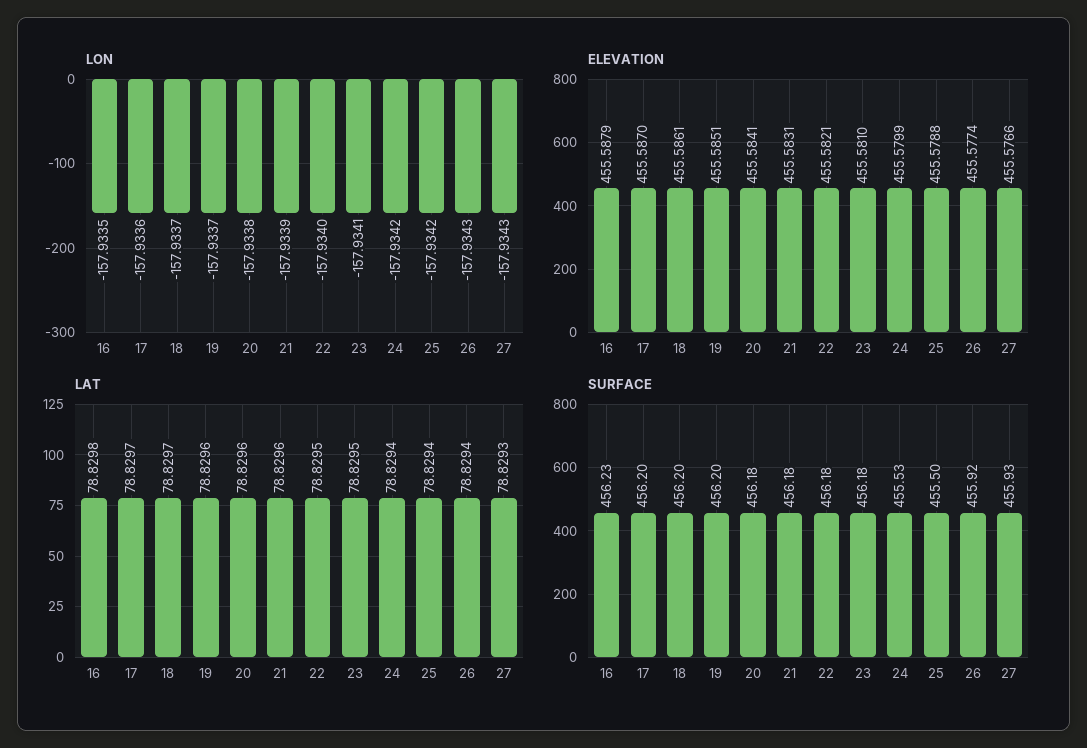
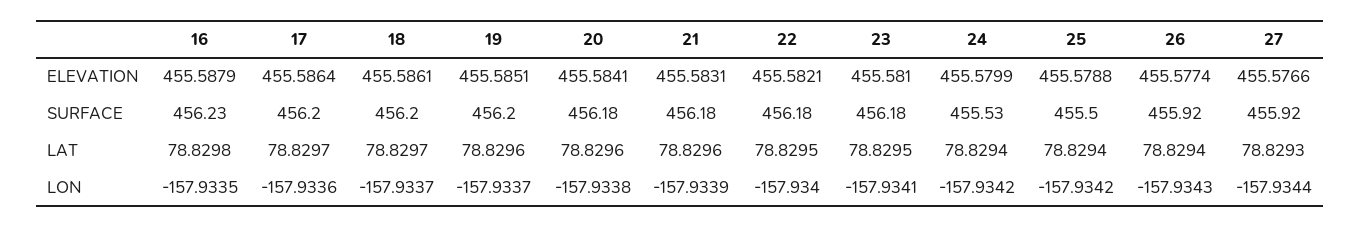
  {
    "LON": {
      "16": -157.9335,
      "17": -157.9336,
      "18": -157.9337,
      "19": -157.9337,
      "20": -157.9338,
      "21": -157.9339,
      "22": -157.934,
      "23": -157.9341,
      "24": -157.9342,
      "25": -157.9342,
      "26": -157.9343,
-     "27": -157.9343
+     "27": -157.9344
    },
    "ELEVATION": {
      "16": 455.5879,
-     "17": 455.587,
+     "17": 455.5864,
      "18": 455.5861,
      "19": 455.5851,
      "20": 455.5841,
      "21": 455.5831,
      "22": 455.5821,
      "23": 455.581,
      "24": 455.5799,
      "25": 455.5788,
      "26": 455.5774,
      "27": 455.5766
    },
    "LAT": {
      "16": 78.8298,
      "17": 78.8297,
      "18": 78.8297,
      "19": 78.8296,
      "20": 78.8296,
      "21": 78.8296,
      "22": 78.8295,
      "23": 78.8295,
      "24": 78.8294,
      "25": 78.8294,
      "26": 78.8294,
      "27": 78.8293
    },
    "SURFACE": {
      "16": 456.23,
      "17": 456.2,
      "18": 456.2,
      "19": 456.2,
      "20": 456.18,
      "21": 456.18,
      "22": 456.18,
      "23": 456.18,
      "24": 455.53,
      "25": 455.5,
      "26": 455.92,
-     "27": 455.93
+     "27": 455.92
    }
  }

